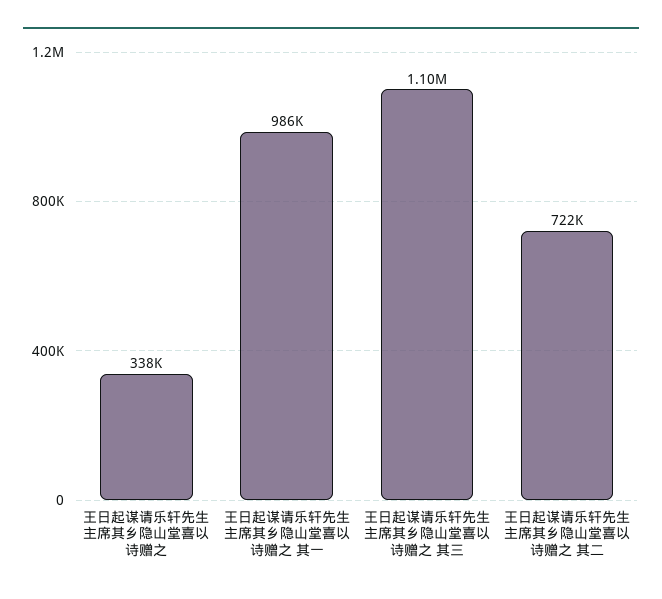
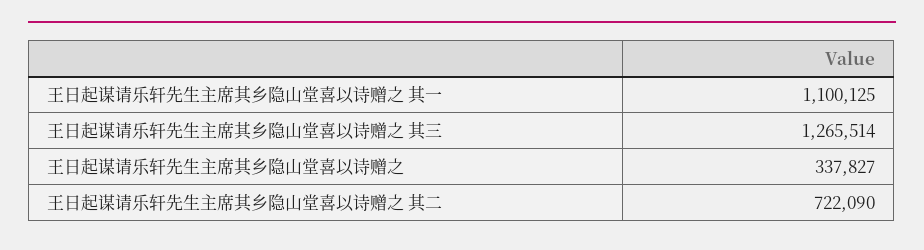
  {
    "王日起谋请乐轩先生主席其乡隐山堂喜以诗赠之": 337827,
-   "王日起谋请乐轩先生主席其乡隐山堂喜以诗赠之 其一": 986000,
+   "王日起谋请乐轩先生主席其乡隐山堂喜以诗赠之 其一": 1100125,
-   "王日起谋请乐轩先生主席其乡隐山堂喜以诗赠之 其三": 1100000,
+   "王日起谋请乐轩先生主席其乡隐山堂喜以诗赠之 其三": 1265514,
    "王日起谋请乐轩先生主席其乡隐山堂喜以诗赠之 其二": 722090
  }

